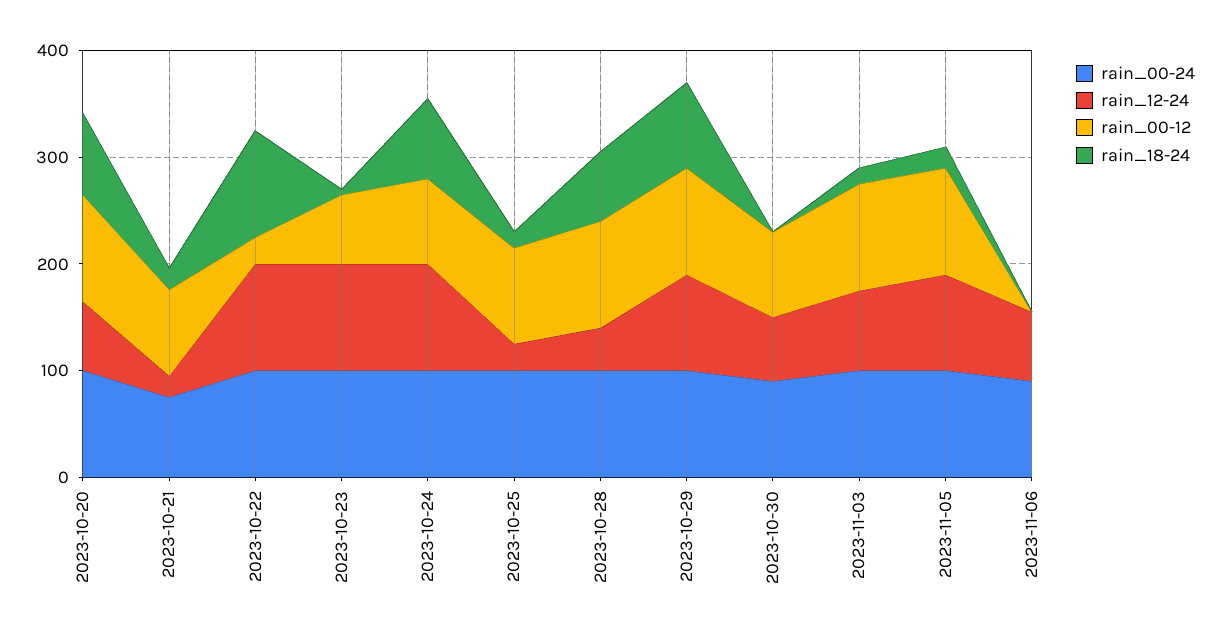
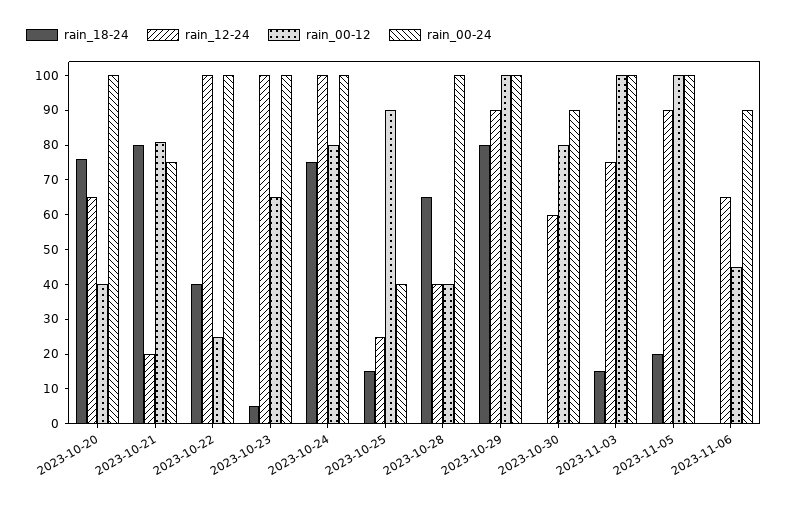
  {
    "rain_00-24": {
      "2023-10-20": 100,
      "2023-10-21": 75,
      "2023-10-22": 100,
      "2023-10-23": 100,
      "2023-10-24": 100,
-     "2023-10-25": 100,
+     "2023-10-25": 40,
      "2023-10-28": 100,
      "2023-10-29": 100,
      "2023-10-30": 90,
      "2023-11-03": 100,
      "2023-11-05": 100,
      "2023-11-06": 90
    },
    "rain_12-24": {
      "2023-10-20": 65,
      "2023-10-21": 20,
      "2023-10-22": 100,
      "2023-10-23": 100,
      "2023-10-24": 100,
      "2023-10-25": 25,
      "2023-10-28": 40,
      "2023-10-29": 90,
      "2023-10-30": 60,
      "2023-11-03": 75,
      "2023-11-05": 90,
      "2023-11-06": 65
    },
    "rain_00-12": {
-     "2023-10-20": 100,
+     "2023-10-20": 40,
      "2023-10-21": 80,
      "2023-10-22": 25,
      "2023-10-23": 65,
      "2023-10-24": 80,
      "2023-10-25": 90,
-     "2023-10-28": 100,
+     "2023-10-28": 40,
      "2023-10-29": 100,
      "2023-10-30": 80,
      "2023-11-03": 100,
      "2023-11-05": 100,
-     "2023-11-06": 0
+     "2023-11-06": 45
    },
    "rain_18-24": {
      "2023-10-20": 75,
-     "2023-10-21": 20,
+     "2023-10-21": 80,
-     "2023-10-22": 100,
+     "2023-10-22": 40,
      "2023-10-23": 5,
      "2023-10-24": 75,
      "2023-10-25": 15,
      "2023-10-28": 65,
      "2023-10-29": 80,
      "2023-10-30": 0,
      "2023-11-03": 15,
      "2023-11-05": 20,
      "2023-11-06": 0
    }
  }

